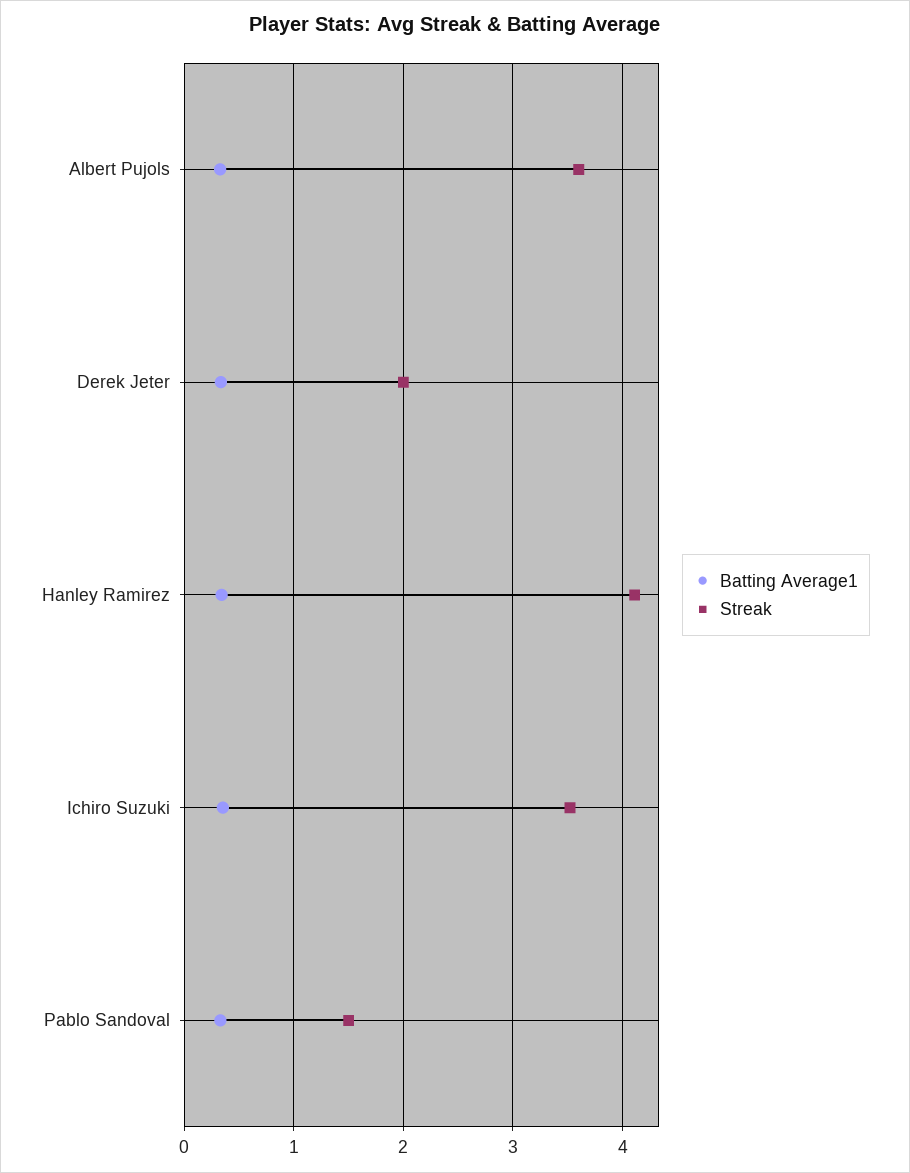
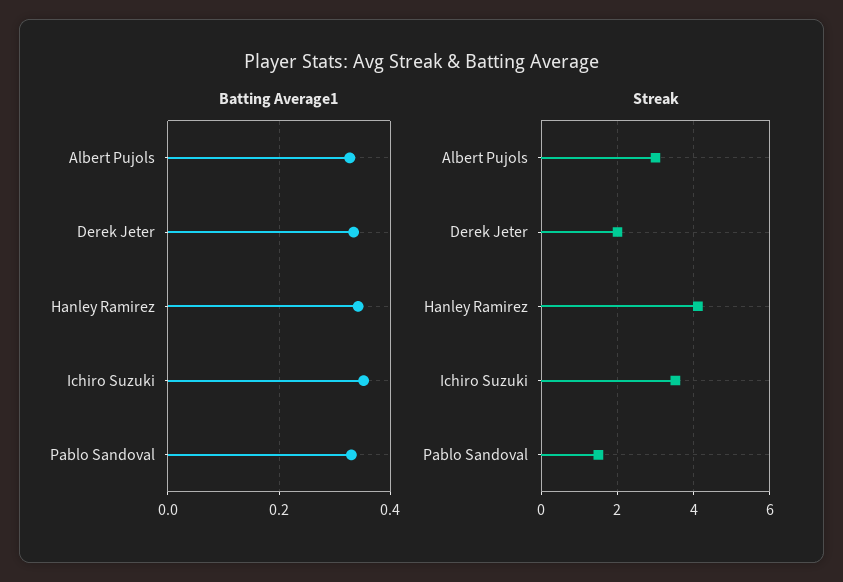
  {
    "Batting Average1": {
      "Albert Pujols": 0.32,
      "Derek Jeter": 0.34,
      "Hanley Ramirez": 0.34,
      "Ichiro Suzuki": 0.36,
      "Pablo Sandoval": 0.34
    },
    "Streak": {
-     "Albert Pujols": 3.6,
+     "Albert Pujols": 3,
      "Derek Jeter": 2,
      "Hanley Ramirez": 4.1,
      "Ichiro Suzuki": 3.5,
      "Pablo Sandoval": 1.5
    }
  }

